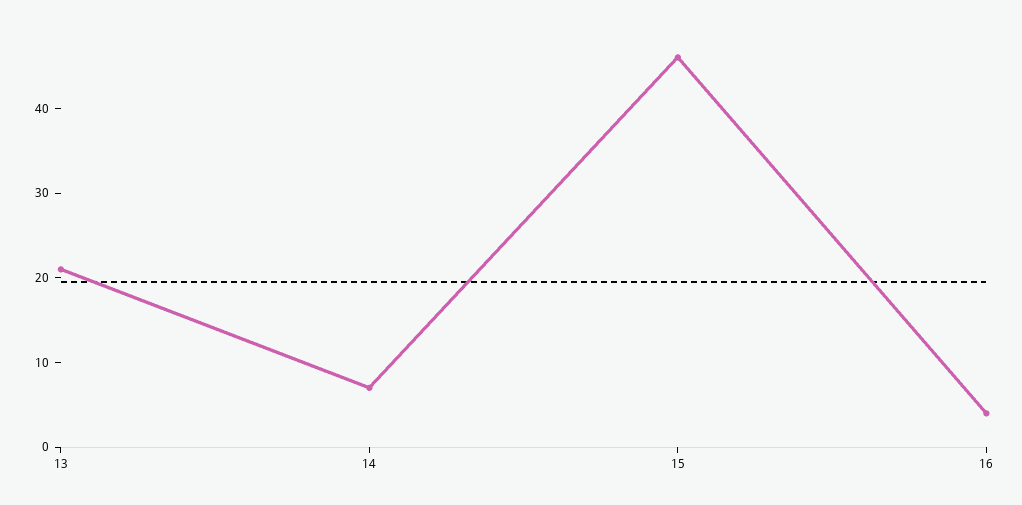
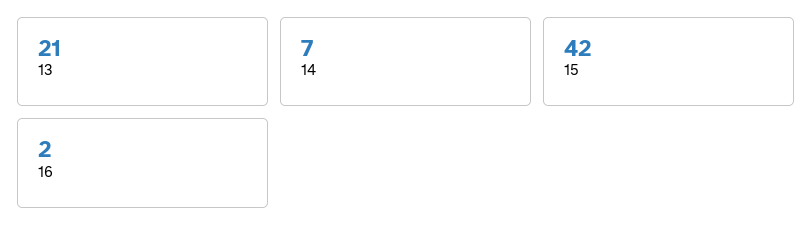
  {
    "13": 21,
    "14": 7,
-   "15": 46,
+   "15": 42,
-   "16": 4
+   "16": 2
  }

